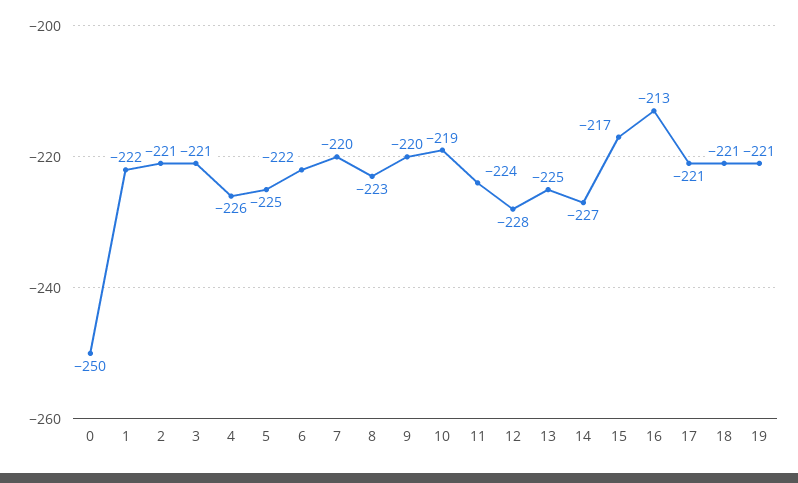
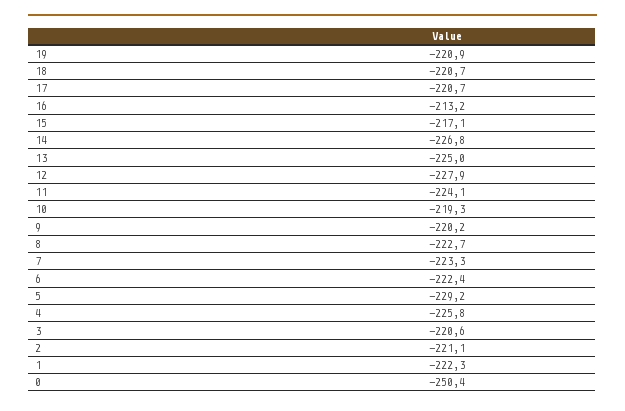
  {
    "0": -250.4,
    "1": -222.3,
    "2": -221.1,
    "3": -220.6,
    "4": -225.8,
-   "5": -225,
+   "5": -229.2,
    "6": -222.4,
-   "7": -220,
+   "7": -223.3,
    "8": -222.7,
    "9": -220.2,
    "10": -219.3,
    "11": -224.1,
    "12": -227.9,
    "13": -225,
    "14": -226.8,
    "15": -217.1,
    "16": -213.2,
    "17": -220.7,
    "18": -220.7,
    "19": -220.9
  }

